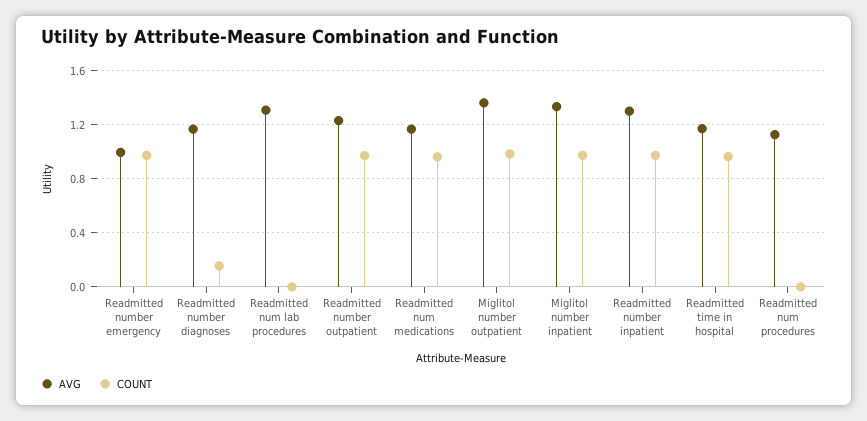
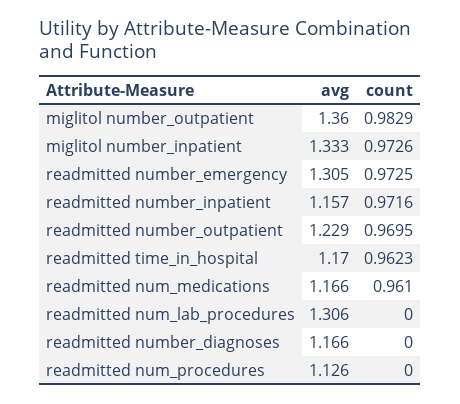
  {
    "AVG": {
-     "Readmitted number emergency": 1,
+     "Readmitted number emergency": 1.305,
      "Readmitted number diagnoses": 1.166,
      "Readmitted num lab procedures": 1.306,
      "Readmitted number outpatient": 1.229,
      "Readmitted num medications": 1.166,
      "Miglitol number outpatient": 1.36,
      "Miglitol number inpatient": 1.333,
-     "Readmitted number inpatient": 1.3,
+     "Readmitted number inpatient": 1.157,
      "Readmitted time in hospital": 1.17,
      "Readmitted num procedures": 1.126
    },
    "COUNT": {
      "Readmitted number emergency": 0.9725,
-     "Readmitted number diagnoses": 0.15,
+     "Readmitted number diagnoses": 0,
      "Readmitted num lab procedures": 0,
      "Readmitted number outpatient": 0.9695,
      "Readmitted num medications": 0.961,
      "Miglitol number outpatient": 0.9829,
      "Miglitol number inpatient": 0.9726,
      "Readmitted number inpatient": 0.9716,
      "Readmitted time in hospital": 0.9623,
      "Readmitted num procedures": 0
    }
  }

